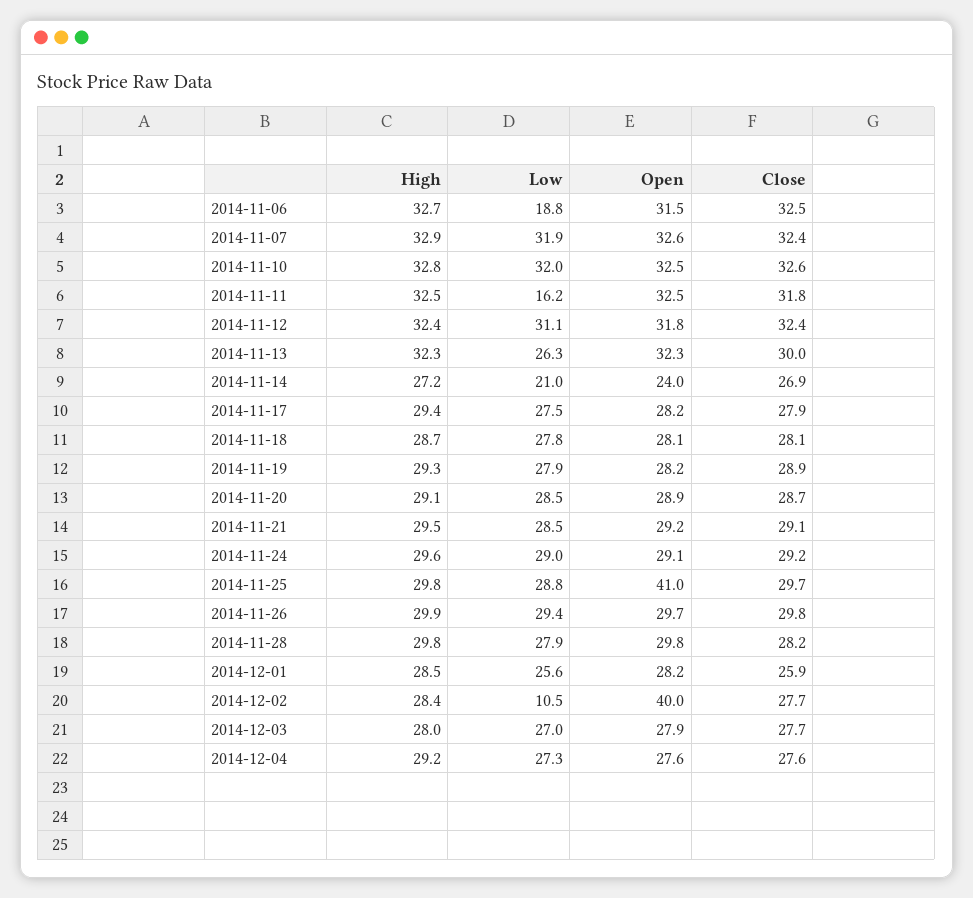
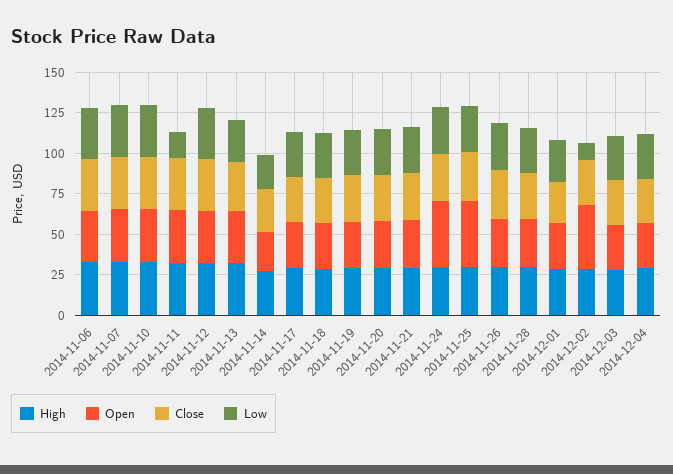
  {
    "High": {
      "2014-11-06": 32.7,
      "2014-11-07": 32.9,
      "2014-11-10": 32.8,
      "2014-11-11": 32.5,
      "2014-11-12": 32.4,
      "2014-11-13": 32.3,
      "2014-11-14": 27.2,
      "2014-11-17": 29.4,
      "2014-11-18": 28.7,
      "2014-11-19": 29.3,
      "2014-11-20": 29.1,
      "2014-11-21": 29.5,
      "2014-11-24": 29.6,
      "2014-11-25": 29.8,
      "2014-11-26": 29.9,
      "2014-11-28": 29.8,
      "2014-12-01": 28.5,
      "2014-12-02": 28.4,
      "2014-12-03": 28,
      "2014-12-04": 29.2
    },
    "Low": {
-     "2014-11-06": 18.8,
+     "2014-11-06": 30,
      "2014-11-07": 31.9,
      "2014-11-10": 32,
      "2014-11-11": 16.2,
      "2014-11-12": 31.1,
      "2014-11-13": 26.3,
      "2014-11-14": 21,
      "2014-11-17": 27.5,
      "2014-11-18": 27.8,
      "2014-11-19": 27.9,
      "2014-11-20": 28.5,
      "2014-11-21": 28.5,
      "2014-11-24": 29,
      "2014-11-25": 28.8,
      "2014-11-26": 29.4,
      "2014-11-28": 27.9,
      "2014-12-01": 25.6,
      "2014-12-02": 10.5,
      "2014-12-03": 27,
      "2014-12-04": 27.3
    },
    "Open": {
      "2014-11-06": 31.5,
      "2014-11-07": 32.6,
      "2014-11-10": 32.5,
      "2014-11-11": 32.5,
      "2014-11-12": 31.8,
      "2014-11-13": 32.3,
      "2014-11-14": 24,
      "2014-11-17": 28.2,
      "2014-11-18": 28.1,
      "2014-11-19": 28.2,
      "2014-11-20": 28.9,
      "2014-11-21": 29.2,
-     "2014-11-24": 29.1,
+     "2014-11-24": 40,
      "2014-11-25": 41,
      "2014-11-26": 29.7,
      "2014-11-28": 29.8,
      "2014-12-01": 28.2,
      "2014-12-02": 40,
      "2014-12-03": 27.9,
      "2014-12-04": 27.6
    },
    "Close": {
      "2014-11-06": 32.5,
      "2014-11-07": 32.4,
      "2014-11-10": 32.6,
      "2014-11-11": 31.8,
      "2014-11-12": 32.4,
      "2014-11-13": 30,
      "2014-11-14": 26.9,
      "2014-11-17": 27.9,
      "2014-11-18": 28.1,
      "2014-11-19": 28.9,
      "2014-11-20": 28.7,
      "2014-11-21": 29.1,
      "2014-11-24": 29.2,
      "2014-11-25": 29.7,
      "2014-11-26": 29.8,
      "2014-11-28": 28.2,
      "2014-12-01": 25.9,
      "2014-12-02": 27.7,
      "2014-12-03": 27.7,
      "2014-12-04": 27.6
    }
  }

